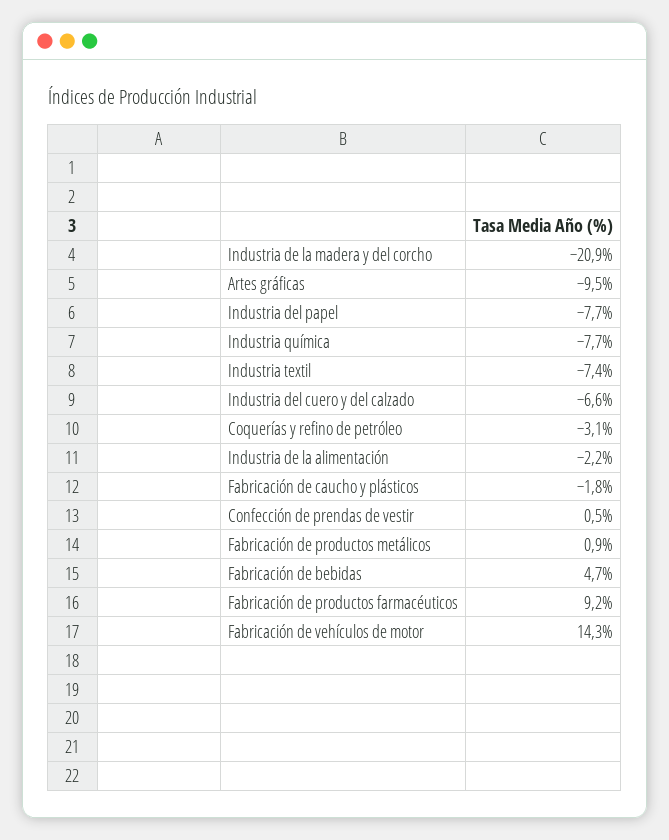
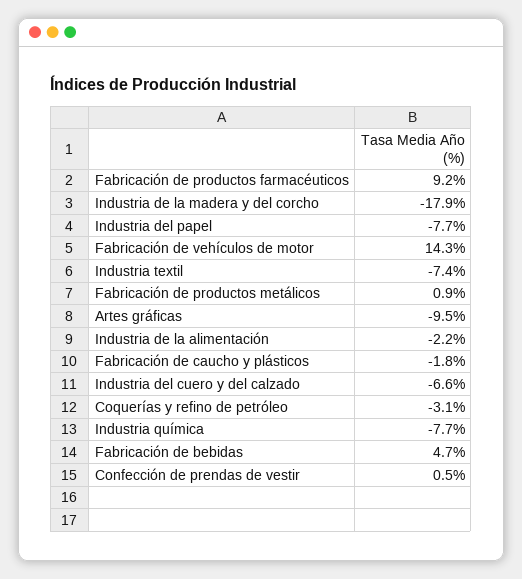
  {
-   "Industria de la madera y del corcho": -20.9,
+   "Industria de la madera y del corcho": -17.9,
    "Artes gráficas": -9.5,
    "Industria del papel": -7.7,
    "Industria química": -7.7,
    "Industria textil": -7.4,
    "Industria del cuero y del calzado": -6.6,
    "Coquerías y refino de petróleo": -3.1,
    "Industria de la alimentación": -2.2,
    "Fabricación de caucho y plásticos": -1.8,
    "Confección de prendas de vestir": 0.5,
    "Fabricación de productos metálicos": 0.9,
    "Fabricación de bebidas": 4.7,
    "Fabricación de productos farmacéuticos": 9.2,
    "Fabricación de vehículos de motor": 14.3
  }

